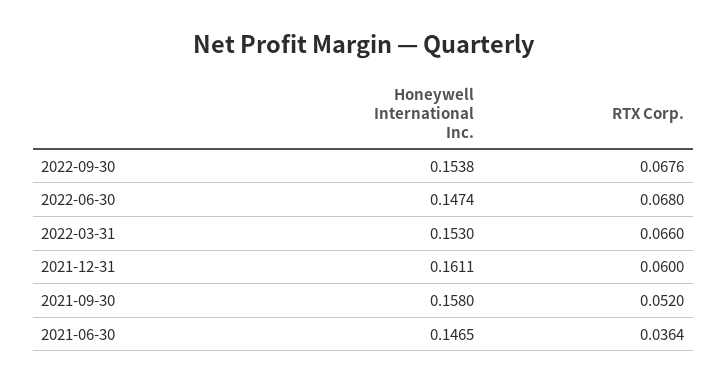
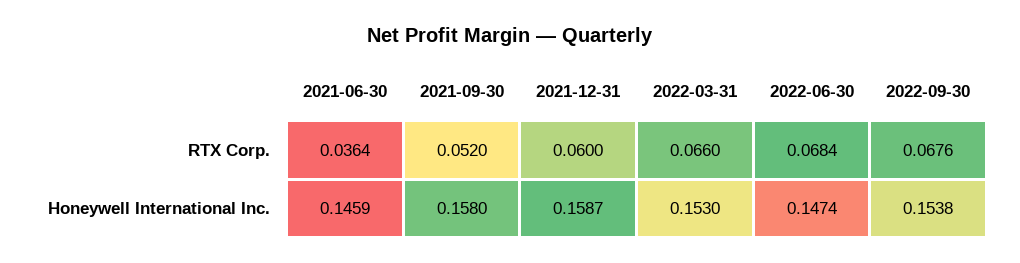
  {
    "Honeywell International Inc.": {
      "2022-09-30": 0.1538,
      "2022-06-30": 0.1474,
      "2022-03-31": 0.153,
-     "2021-12-31": 0.1611,
+     "2021-12-31": 0.1587,
      "2021-09-30": 0.158,
-     "2021-06-30": 0.1465
+     "2021-06-30": 0.1459
    },
    "RTX Corp.": {
      "2022-09-30": 0.0676,
-     "2022-06-30": 0.068,
+     "2022-06-30": 0.0684,
      "2022-03-31": 0.066,
      "2021-12-31": 0.06,
      "2021-09-30": 0.052,
      "2021-06-30": 0.0364
    }
  }

